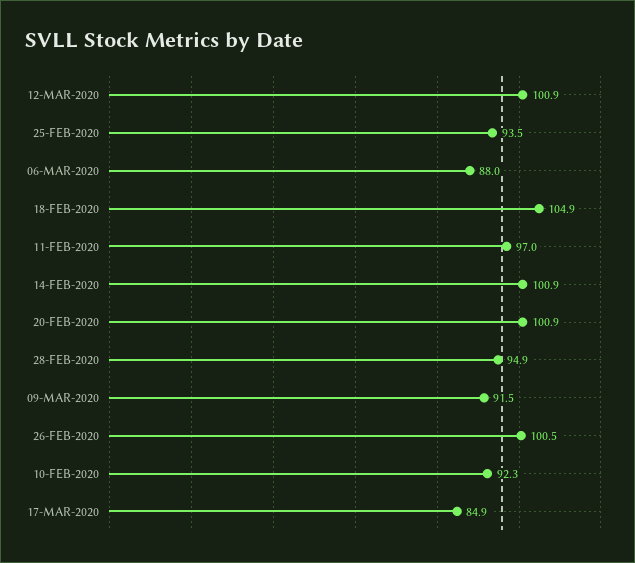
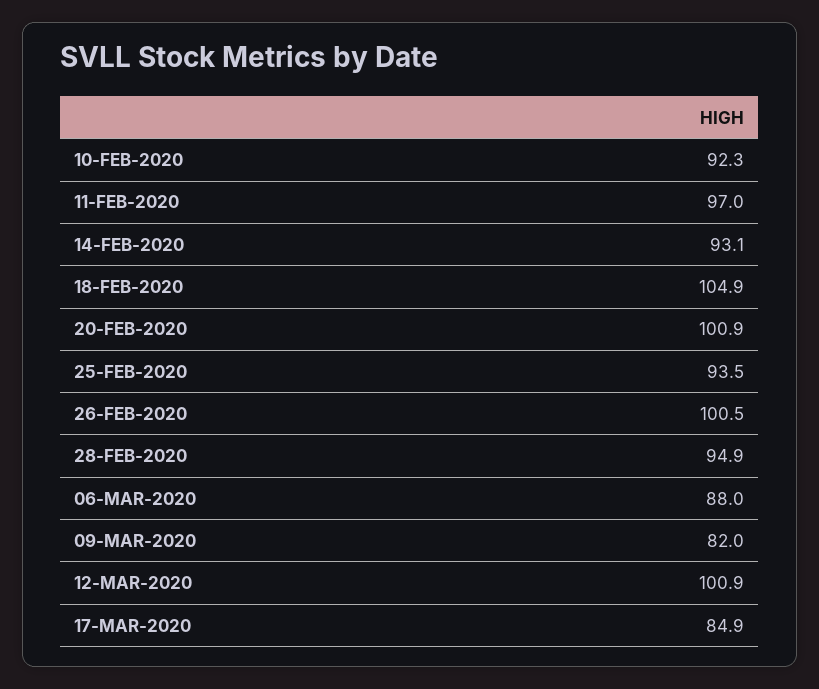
  {
    "12-MAR-2020": 100.9,
    "25-FEB-2020": 93.5,
    "06-MAR-2020": 88,
    "18-FEB-2020": 104.9,
    "11-FEB-2020": 97,
-   "14-FEB-2020": 100.9,
+   "14-FEB-2020": 93.1,
    "20-FEB-2020": 100.9,
    "28-FEB-2020": 94.9,
-   "09-MAR-2020": 91.5,
+   "09-MAR-2020": 82,
    "26-FEB-2020": 100.5,
    "10-FEB-2020": 92.3,
    "17-MAR-2020": 84.9
  }

